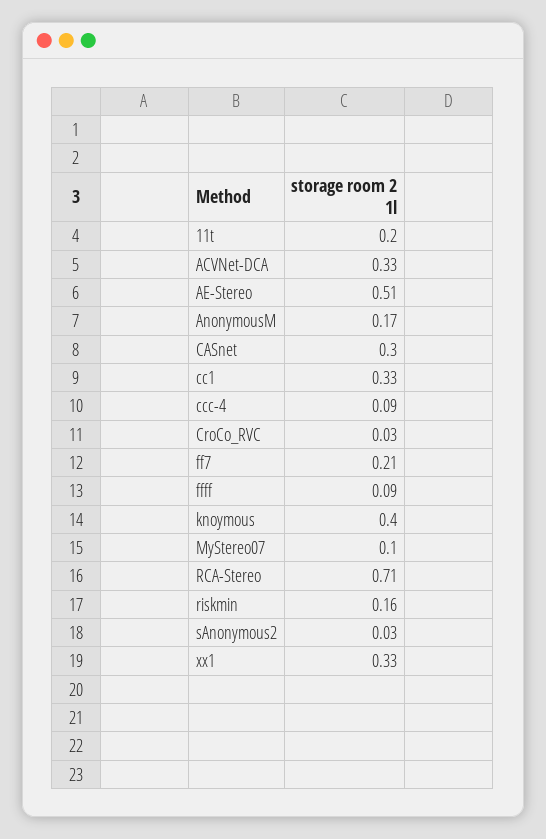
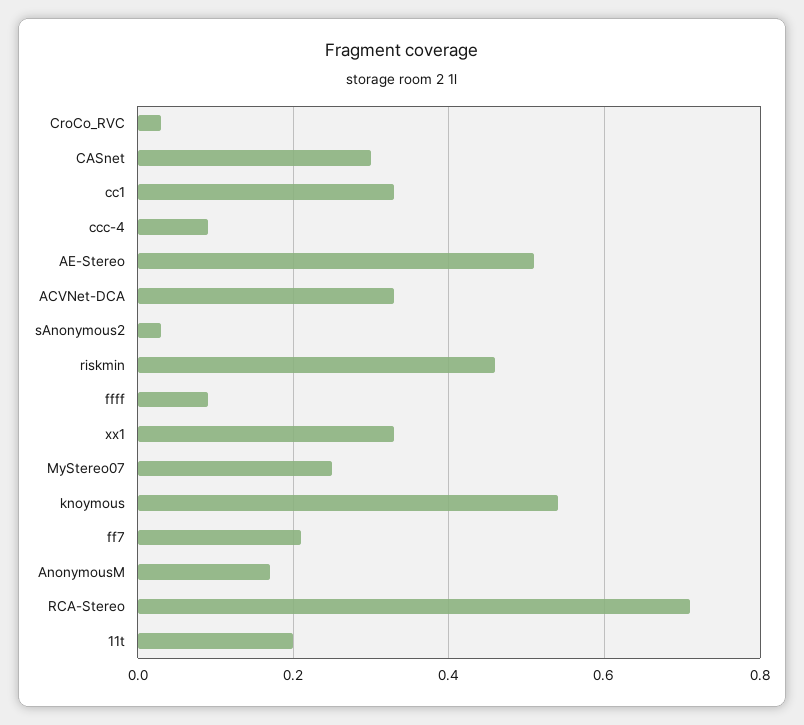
  {
    "11t": 0.2,
    "ACVNet-DCA": 0.33,
    "AE-Stereo": 0.51,
    "AnonymousM": 0.17,
    "CASnet": 0.3,
    "cc1": 0.33,
    "ccc-4": 0.09,
    "CroCo_RVC": 0.03,
    "ff7": 0.21,
    "ffff": 0.09,
-   "knoymous": 0.4,
+   "knoymous": 0.55,
-   "MyStereo07": 0.1,
+   "MyStereo07": 0.25,
    "RCA-Stereo": 0.71,
-   "riskmin": 0.16,
+   "riskmin": 0.45,
    "sAnonymous2": 0.03,
    "xx1": 0.33
  }

